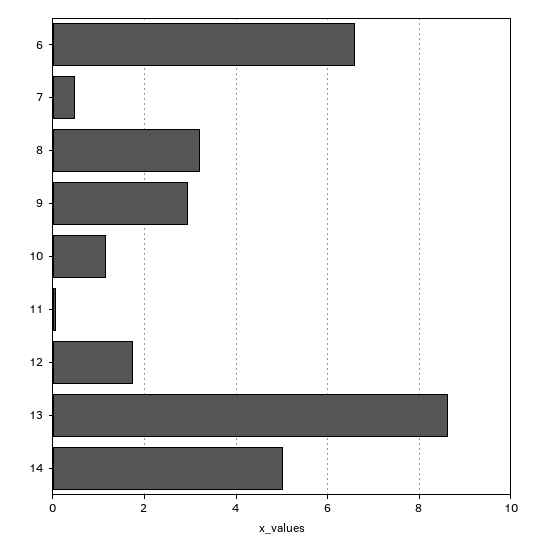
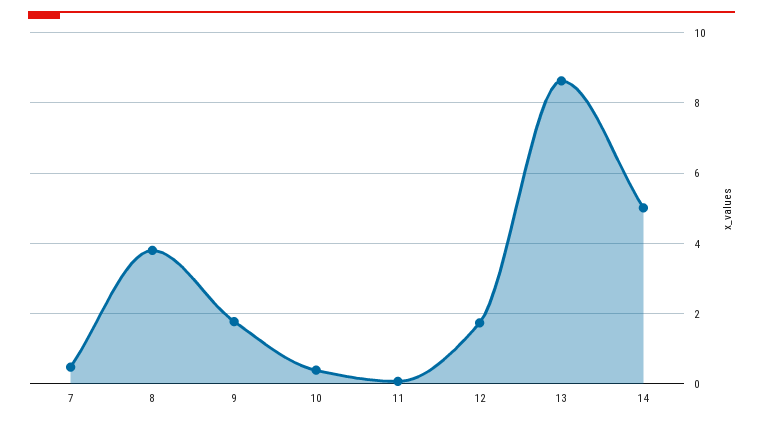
  {
-   "6": 6.6,
    "7": 0.4,
-   "8": 3.2,
+   "8": 3.8,
-   "9": 3,
+   "9": 1.8,
-   "10": 1.2,
+   "10": 0.4,
    "11": 0,
    "12": 1.8,
    "13": 8.6,
    "14": 5
  }

